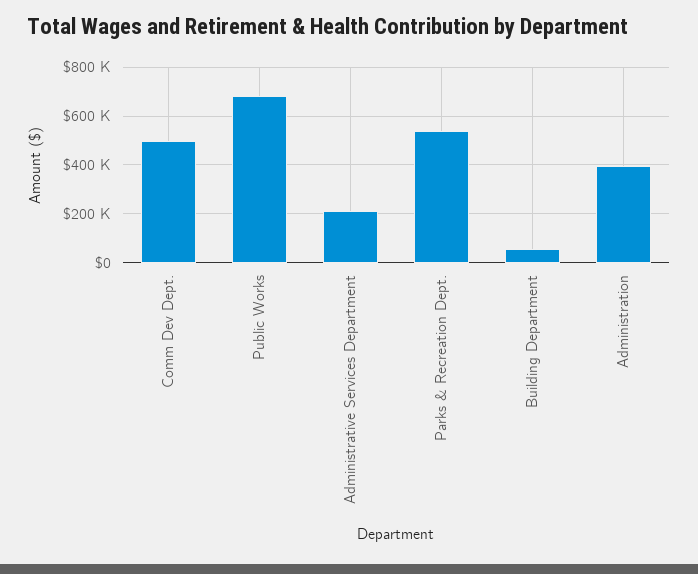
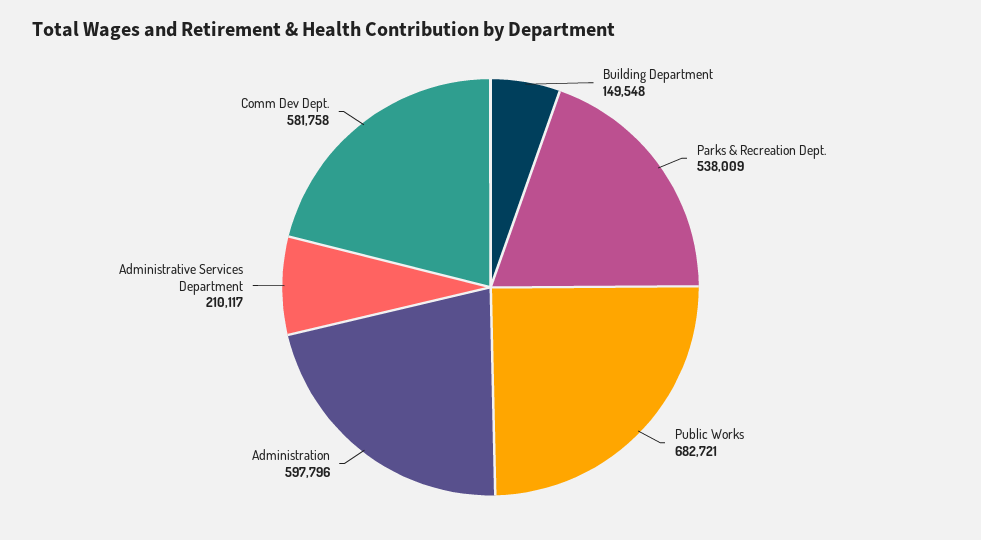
  {
-   "Comm Dev Dept.": 500000,
+   "Comm Dev Dept.": 581758,
    "Public Works": 682721,
    "Administrative Services Department": 210117,
    "Parks & Recreation Dept.": 538009,
-   "Building Department": 50000,
+   "Building Department": 149548,
-   "Administration": 400000
+   "Administration": 597796
  }

